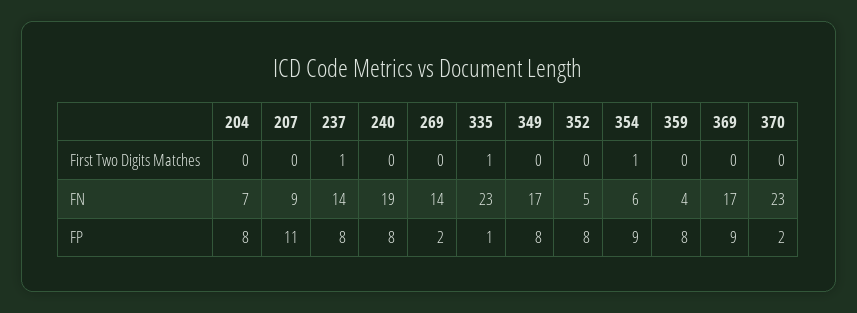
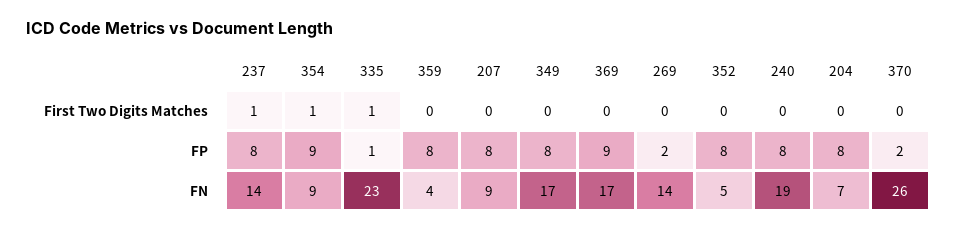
  {
    "204": {
      "First Two Digits Matches": 0,
      "FN": 7,
      "FP": 8
    },
    "207": {
      "First Two Digits Matches": 0,
      "FN": 9,
-     "FP": 11
+     "FP": 8
    },
    "237": {
      "First Two Digits Matches": 1,
      "FN": 14,
      "FP": 8
    },
    "240": {
      "First Two Digits Matches": 0,
      "FN": 19,
      "FP": 8
    },
    "269": {
      "First Two Digits Matches": 0,
      "FN": 14,
      "FP": 2
    },
    "335": {
      "First Two Digits Matches": 1,
      "FN": 23,
      "FP": 1
    },
    "349": {
      "First Two Digits Matches": 0,
      "FN": 17,
      "FP": 8
    },
    "352": {
      "First Two Digits Matches": 0,
      "FN": 5,
      "FP": 8
    },
    "354": {
      "First Two Digits Matches": 1,
-     "FN": 6,
+     "FN": 9,
      "FP": 9
    },
    "359": {
      "First Two Digits Matches": 0,
      "FN": 4,
      "FP": 8
    },
    "369": {
      "First Two Digits Matches": 0,
      "FN": 17,
      "FP": 9
    },
    "370": {
      "First Two Digits Matches": 0,
-     "FN": 23,
+     "FN": 26,
      "FP": 2
    }
  }

